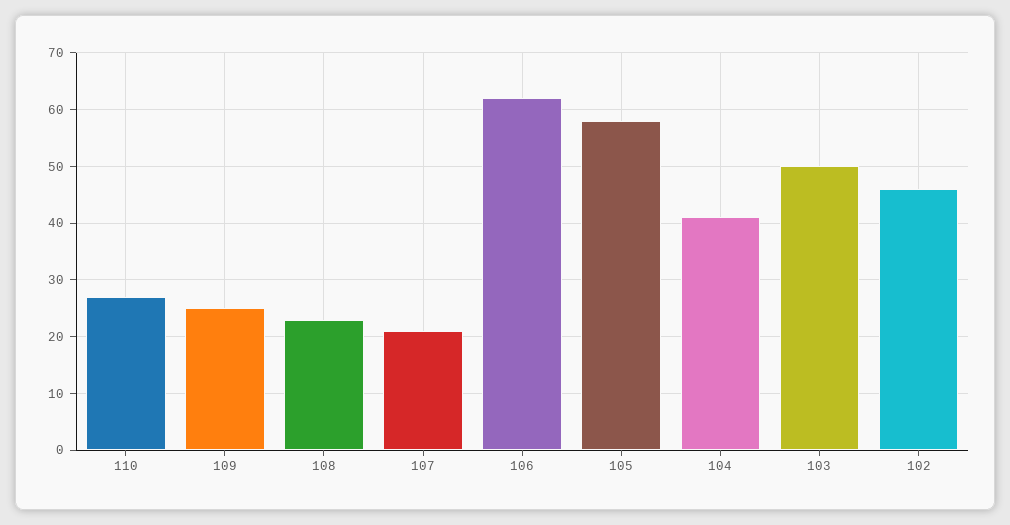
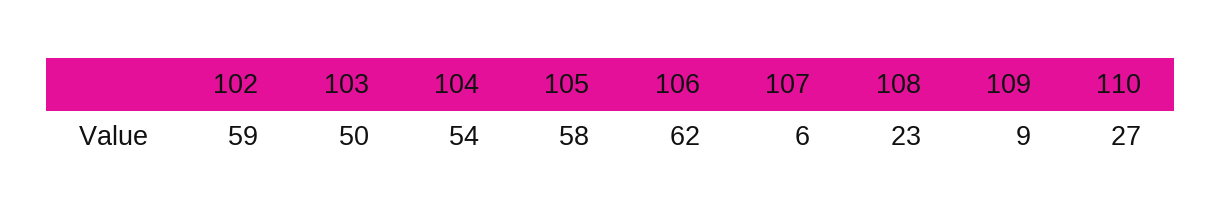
  {
    "110": 27,
-   "109": 25,
+   "109": 9,
    "108": 23,
-   "107": 20,
+   "107": 6,
    "106": 62,
    "105": 58,
-   "104": 40,
+   "104": 54,
    "103": 50,
-   "102": 45
+   "102": 59
  }

